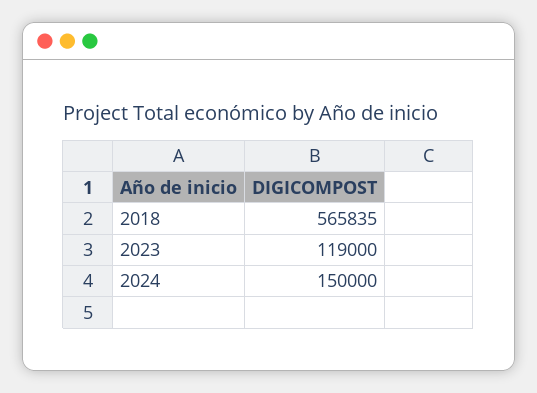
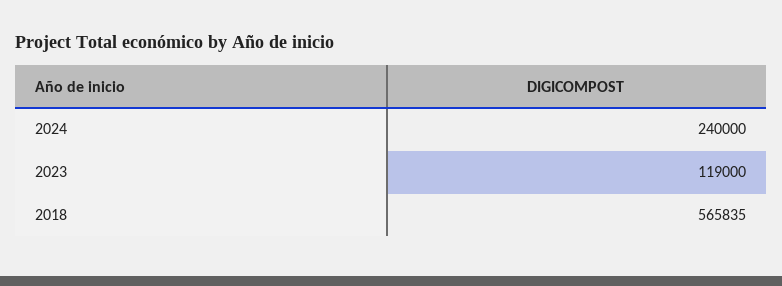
  {
    "2018": 565835,
    "2023": 119000,
-   "2024": 150000
+   "2024": 240000
  }

